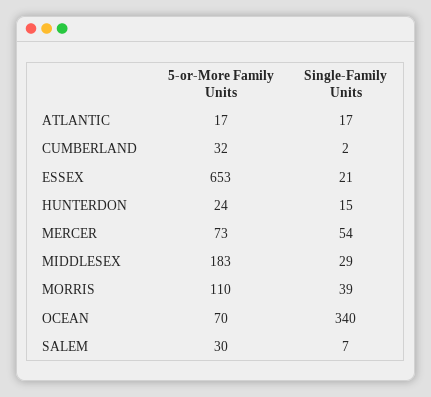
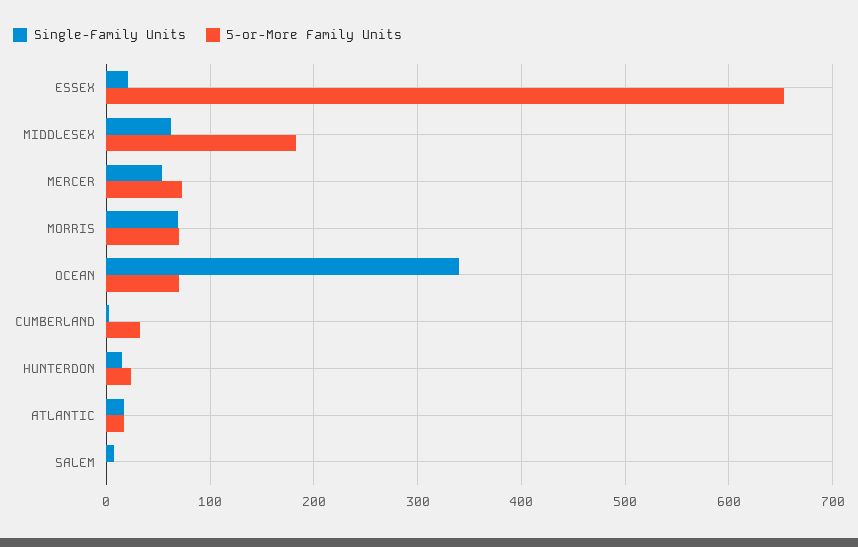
  {
    "5-or-More Family Units": {
      "ATLANTIC": 17,
      "CUMBERLAND": 32,
      "ESSEX": 653,
      "HUNTERDON": 24,
      "MERCER": 73,
      "MIDDLESEX": 183,
-     "MORRIS": 110,
+     "MORRIS": 70,
      "OCEAN": 70,
-     "SALEM": 30
+     "SALEM": 0
    },
    "Single-Family Units": {
      "ATLANTIC": 17,
      "CUMBERLAND": 2,
      "ESSEX": 21,
      "HUNTERDON": 15,
      "MERCER": 54,
-     "MIDDLESEX": 29,
+     "MIDDLESEX": 60,
-     "MORRIS": 39,
+     "MORRIS": 70,
      "OCEAN": 340,
      "SALEM": 7
    }
  }

